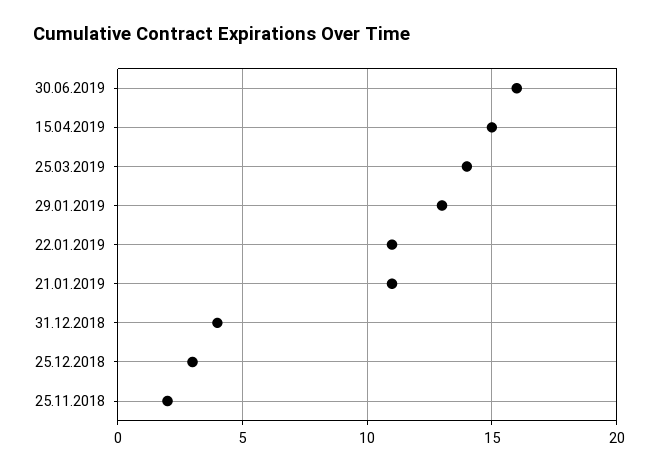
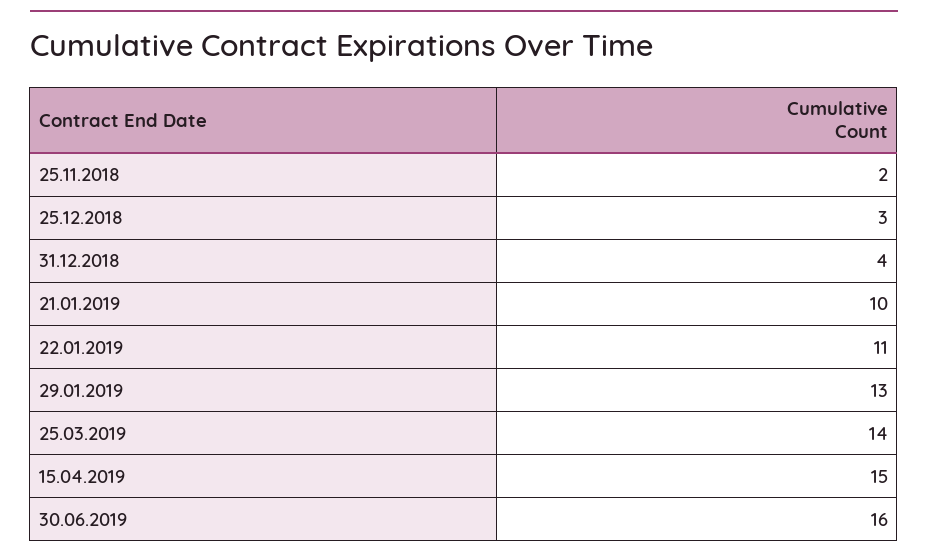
  {
    "30.06.2019": 16,
    "15.04.2019": 15,
    "25.03.2019": 14,
    "29.01.2019": 13,
    "22.01.2019": 11,
-   "21.01.2019": 11,
+   "21.01.2019": 10,
    "31.12.2018": 4,
    "25.12.2018": 3,
    "25.11.2018": 2
  }

